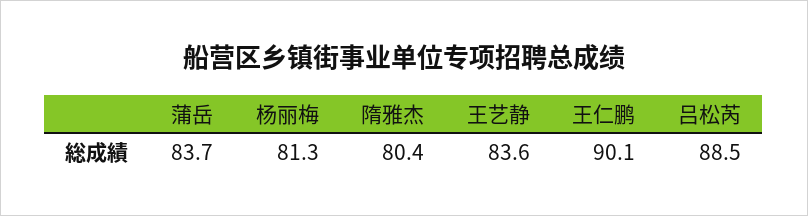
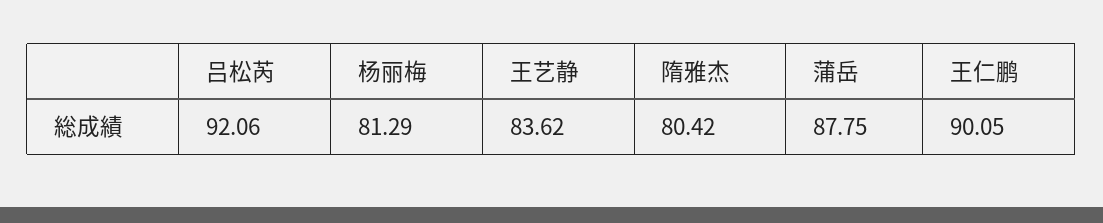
  {
-   "蒲岳": 83.7,
+   "蒲岳": 87.75,
    "杨丽梅": 81.29,
    "隋雅杰": 80.42,
    "王艺静": 83.62,
    "王仁鹏": 90.05,
-   "吕松芮": 88.5
+   "吕松芮": 92.06
  }

